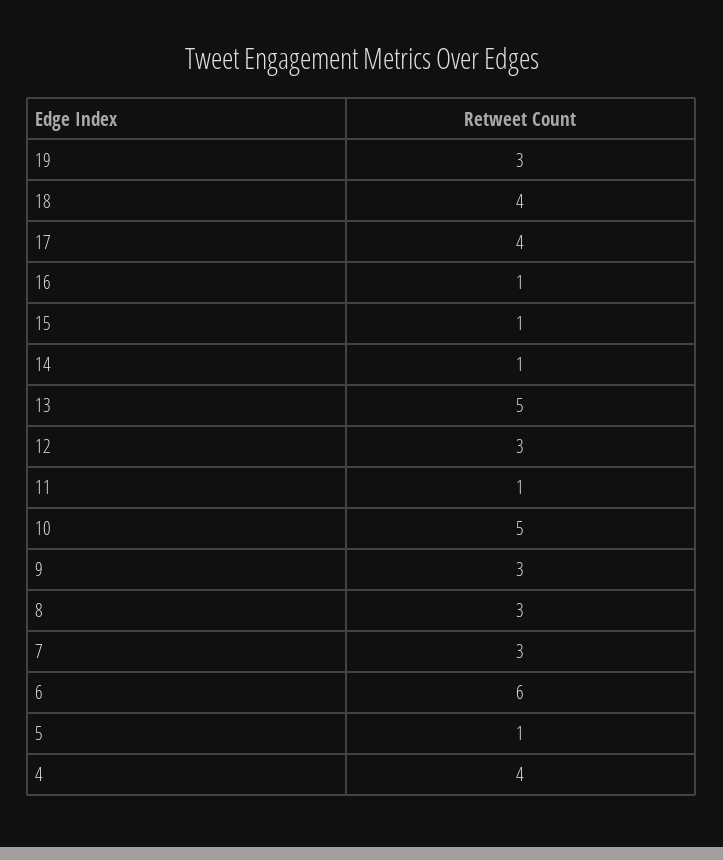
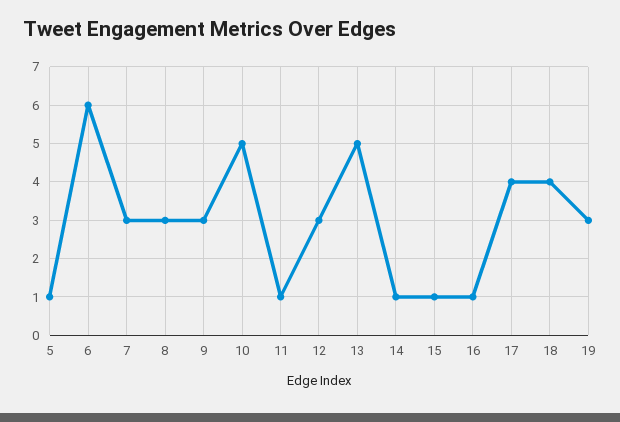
  {
    "19": 3,
    "18": 4,
    "17": 4,
    "16": 1,
    "15": 1,
    "14": 1,
    "13": 5,
    "12": 3,
    "11": 1,
    "10": 5,
    "9": 3,
    "8": 3,
    "7": 3,
    "6": 6,
-   "5": 1,
+   "5": 1
-   "4": 4
  }

